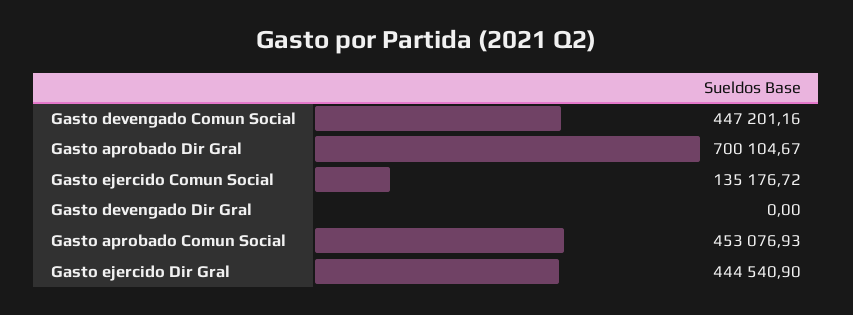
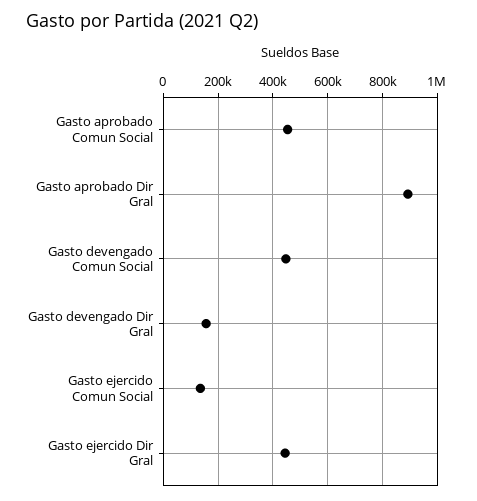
  {
    "Gasto devengado Comun Social": 447201.16,
-   "Gasto aprobado Dir Gral": 700104.67,
+   "Gasto aprobado Dir Gral": 900000,
    "Gasto ejercido Comun Social": 135176.72,
-   "Gasto devengado Dir Gral": 0,
+   "Gasto devengado Dir Gral": 150000,
    "Gasto aprobado Comun Social": 453076.93,
    "Gasto ejercido Dir Gral": 444540.9
  }

